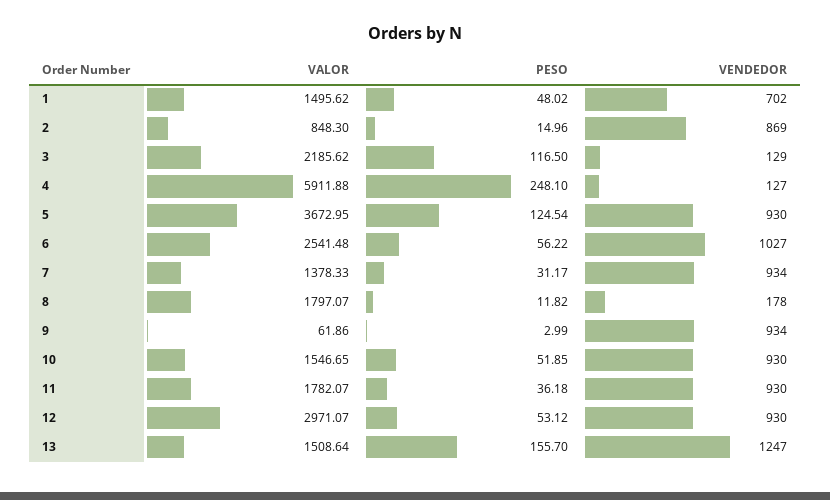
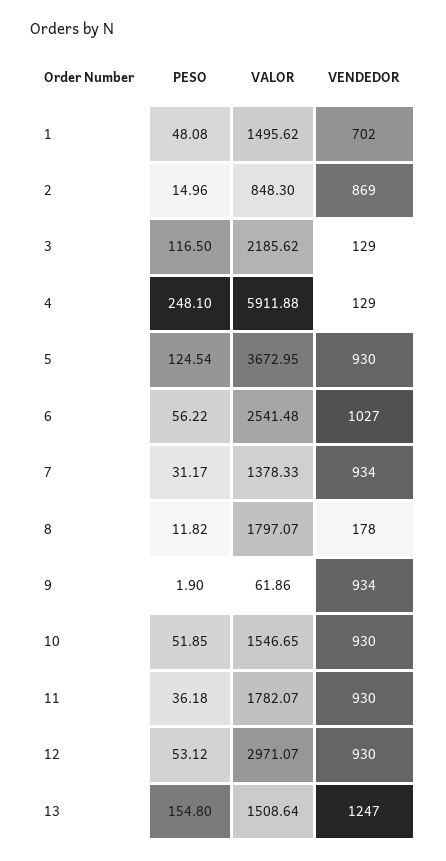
  {
    "VALOR": {
      "1": 1495.62,
      "2": 848.3,
      "3": 2185.62,
      "4": 5911.88,
      "5": 3672.95,
      "6": 2541.48,
      "7": 1378.33,
      "8": 1797.07,
      "9": 61.86,
      "10": 1546.65,
      "11": 1782.07,
      "12": 2971.07,
      "13": 1508.64
    },
    "PESO": {
-     "1": 48.02,
+     "1": 48.08,
      "2": 14.96,
      "3": 116.5,
      "4": 248.1,
      "5": 124.54,
      "6": 56.22,
      "7": 31.17,
      "8": 11.82,
-     "9": 2.99,
+     "9": 1.9,
      "10": 51.85,
      "11": 36.18,
      "12": 53.12,
-     "13": 155.7
+     "13": 154.8
    },
    "VENDEDOR": {
      "1": 702,
      "2": 869,
      "3": 129,
-     "4": 127,
+     "4": 129,
      "5": 930,
      "6": 1027,
      "7": 934,
      "8": 178,
      "9": 934,
      "10": 930,
      "11": 930,
      "12": 930,
      "13": 1247
    }
  }

